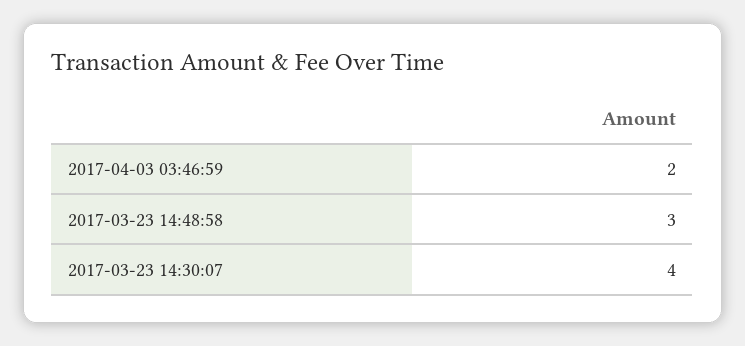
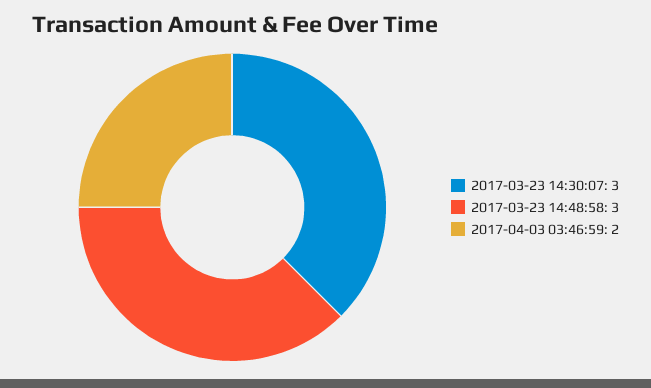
  {
    "2017-04-03 03:46:59": 2,
    "2017-03-23 14:48:58": 3,
-   "2017-03-23 14:30:07": 4
+   "2017-03-23 14:30:07": 3
  }

